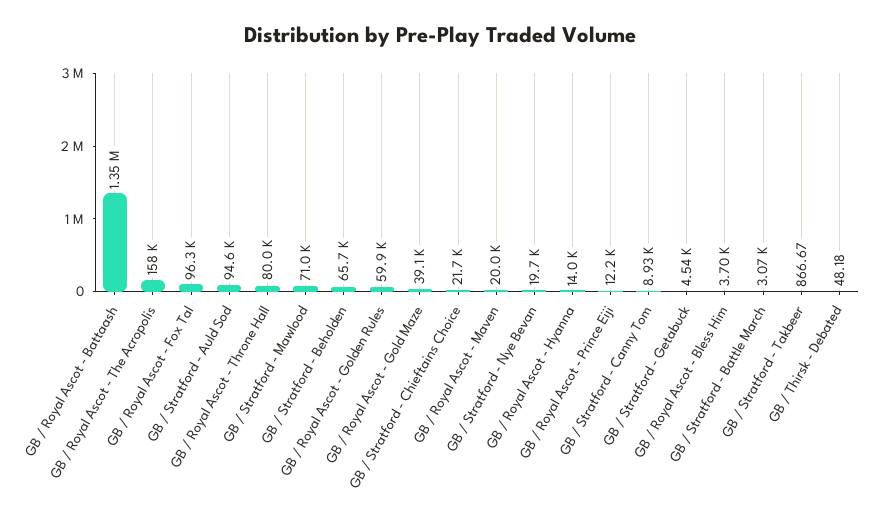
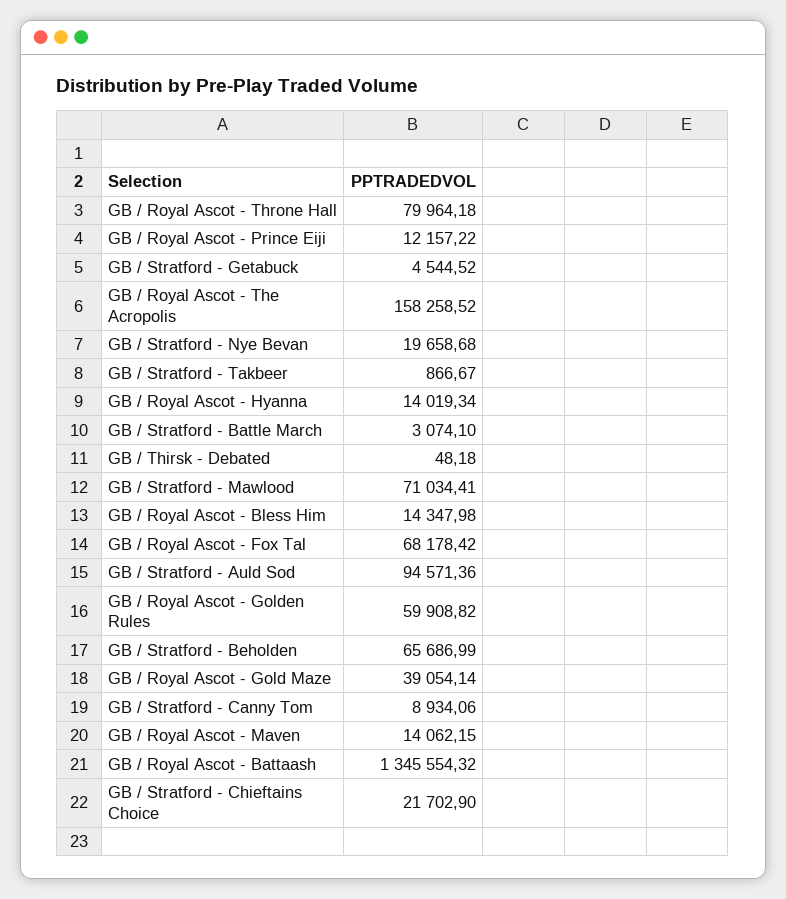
  {
    "GB / Royal Ascot - Battaash": 1345554.32,
    "GB / Royal Ascot - The Acropolis": 158258.52,
-   "GB / Royal Ascot - Fox Tal": 96300,
+   "GB / Royal Ascot - Fox Tal": 68178.42,
    "GB / Stratford - Auld Sod": 94571.36,
    "GB / Royal Ascot - Throne Hall": 79964.18,
    "GB / Stratford - Mawlood": 71034.41,
    "GB / Stratford - Beholden": 65686.99,
    "GB / Royal Ascot - Golden Rules": 59908.82,
    "GB / Royal Ascot - Gold Maze": 39054.14,
    "GB / Stratford - Chieftains Choice": 21702.9,
-   "GB / Royal Ascot - Maven": 20000,
+   "GB / Royal Ascot - Maven": 14062.15,
    "GB / Stratford - Nye Bevan": 19658.68,
    "GB / Royal Ascot - Hyanna": 14019.34,
    "GB / Royal Ascot - Prince Eiji": 12157.22,
    "GB / Stratford - Canny Tom": 8934.06,
    "GB / Stratford - Getabuck": 4544.52,
-   "GB / Royal Ascot - Bless Him": 3700,
+   "GB / Royal Ascot - Bless Him": 14347.98,
    "GB / Stratford - Battle March": 3074.1,
    "GB / Stratford - Takbeer": 866.67,
    "GB / Thirsk - Debated": 48.18
  }

